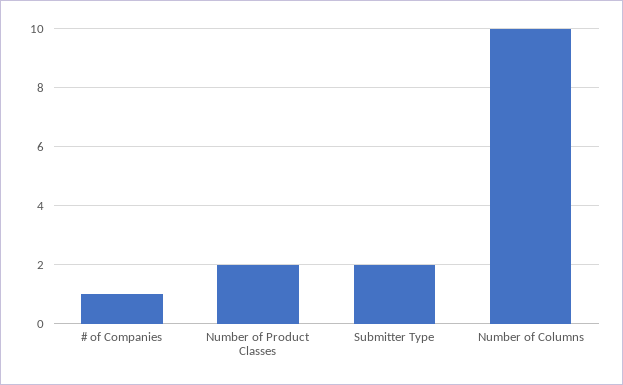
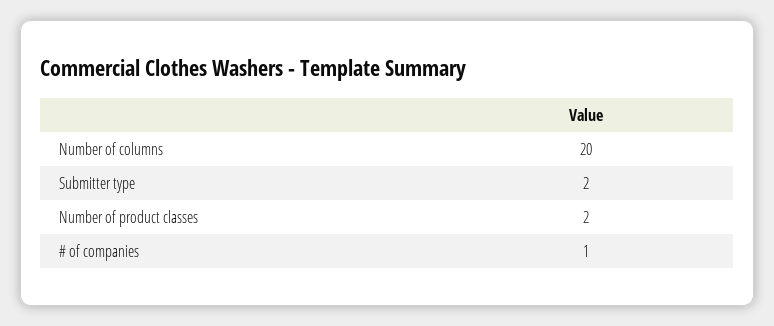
  {
    "# of Companies": 1,
    "Number of Product Classes": 2,
    "Submitter Type": 2,
-   "Number of Columns": 10
+   "Number of Columns": 20
  }

